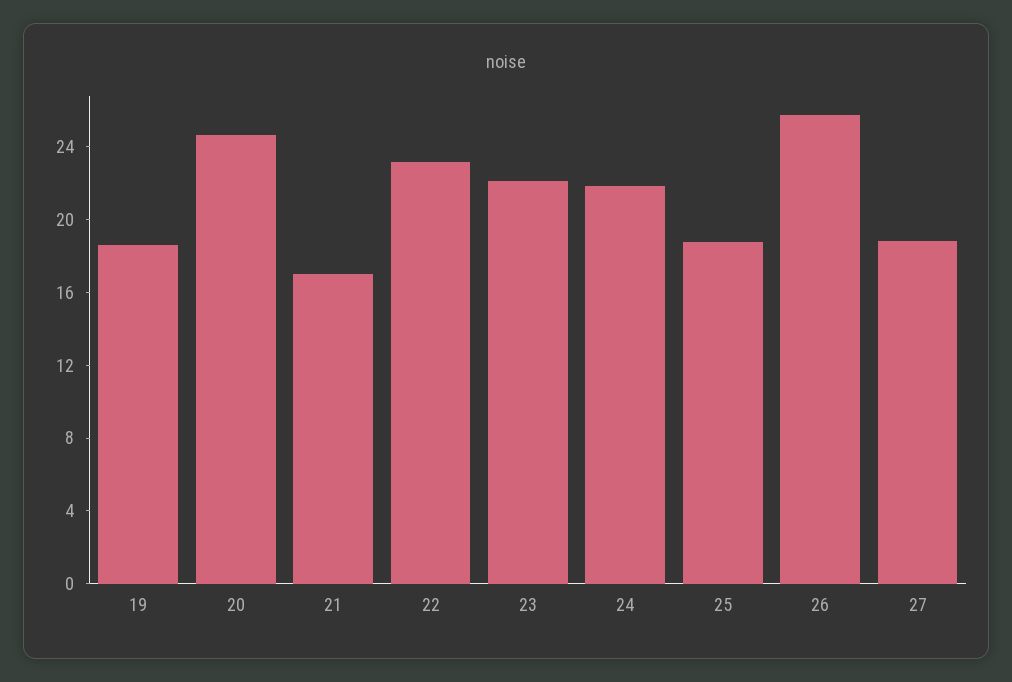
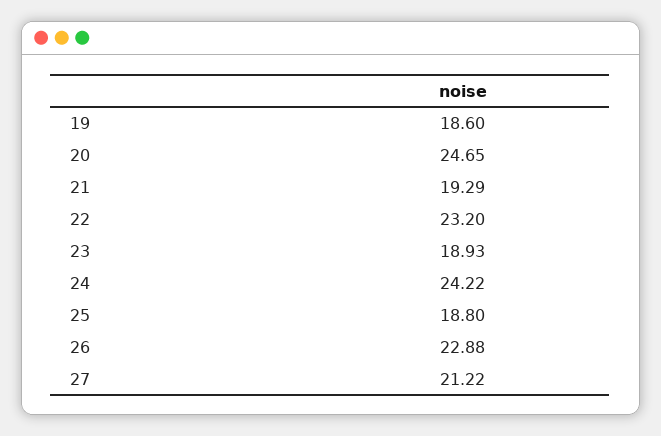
  {
    "19": 18.6,
    "20": 24.65,
-   "21": 17,
+   "21": 19.29,
    "22": 23.2,
-   "23": 22,
+   "23": 18.93,
-   "24": 22,
+   "24": 24.22,
    "25": 18.8,
-   "26": 26,
+   "26": 22.88,
-   "27": 19
+   "27": 21.22
  }

